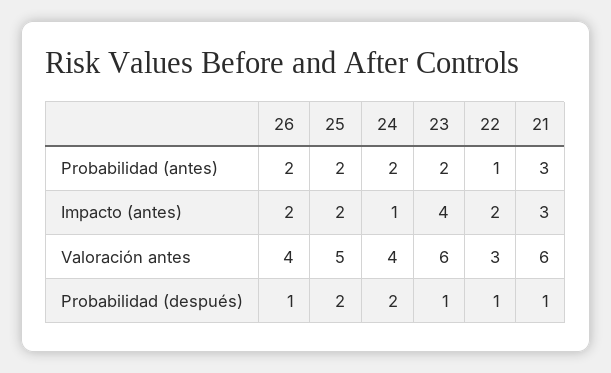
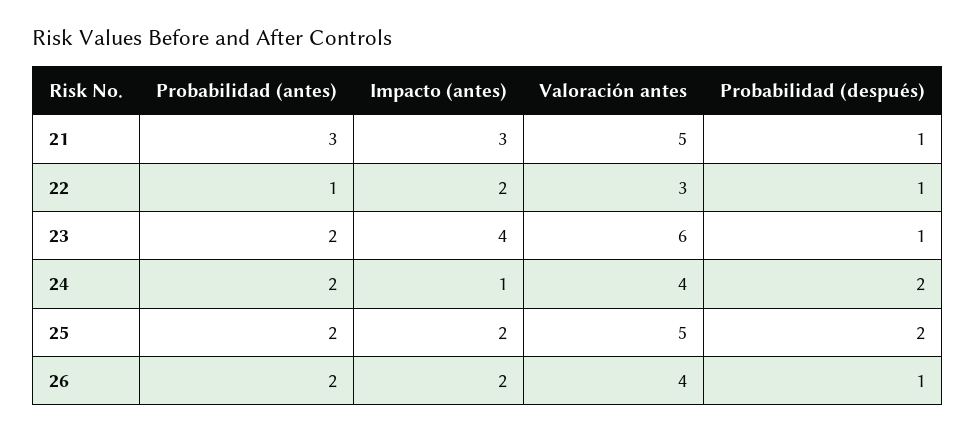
  {
    "26": {
      "Probabilidad (antes)": 2,
      "Impacto (antes)": 2,
      "Valoración antes": 4,
      "Probabilidad (después)": 1
    },
    "25": {
      "Probabilidad (antes)": 2,
      "Impacto (antes)": 2,
      "Valoración antes": 5,
      "Probabilidad (después)": 2
    },
    "24": {
      "Probabilidad (antes)": 2,
      "Impacto (antes)": 1,
      "Valoración antes": 4,
      "Probabilidad (después)": 2
    },
    "23": {
      "Probabilidad (antes)": 2,
      "Impacto (antes)": 4,
      "Valoración antes": 6,
      "Probabilidad (después)": 1
    },
    "22": {
      "Probabilidad (antes)": 1,
      "Impacto (antes)": 2,
      "Valoración antes": 3,
      "Probabilidad (después)": 1
    },
    "21": {
      "Probabilidad (antes)": 3,
      "Impacto (antes)": 3,
-     "Valoración antes": 6,
+     "Valoración antes": 5,
      "Probabilidad (después)": 1
    }
  }

